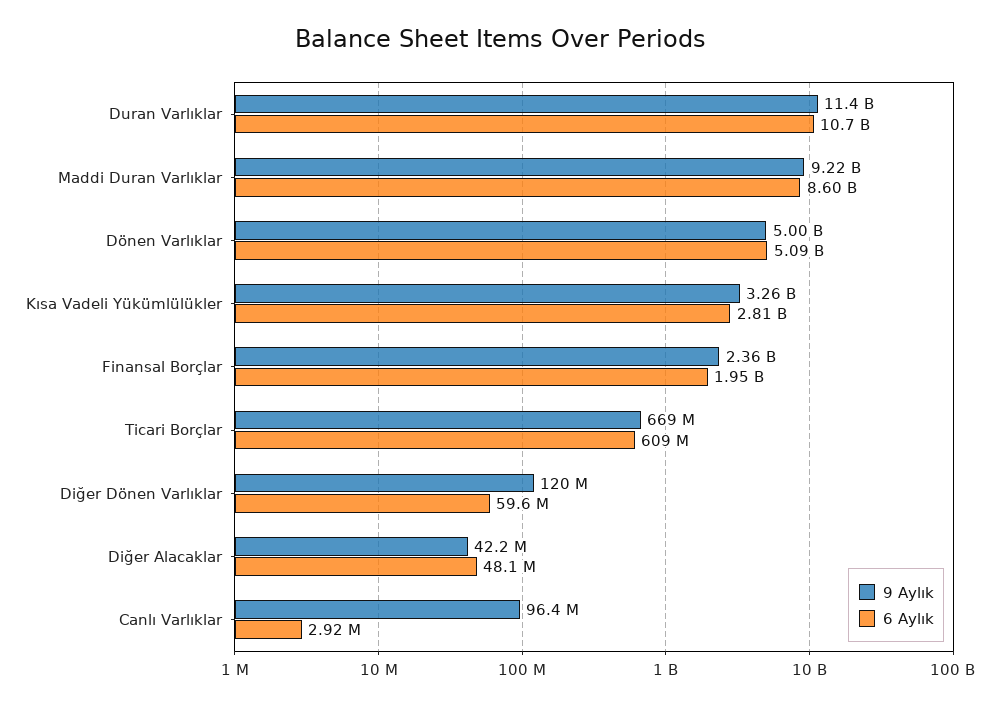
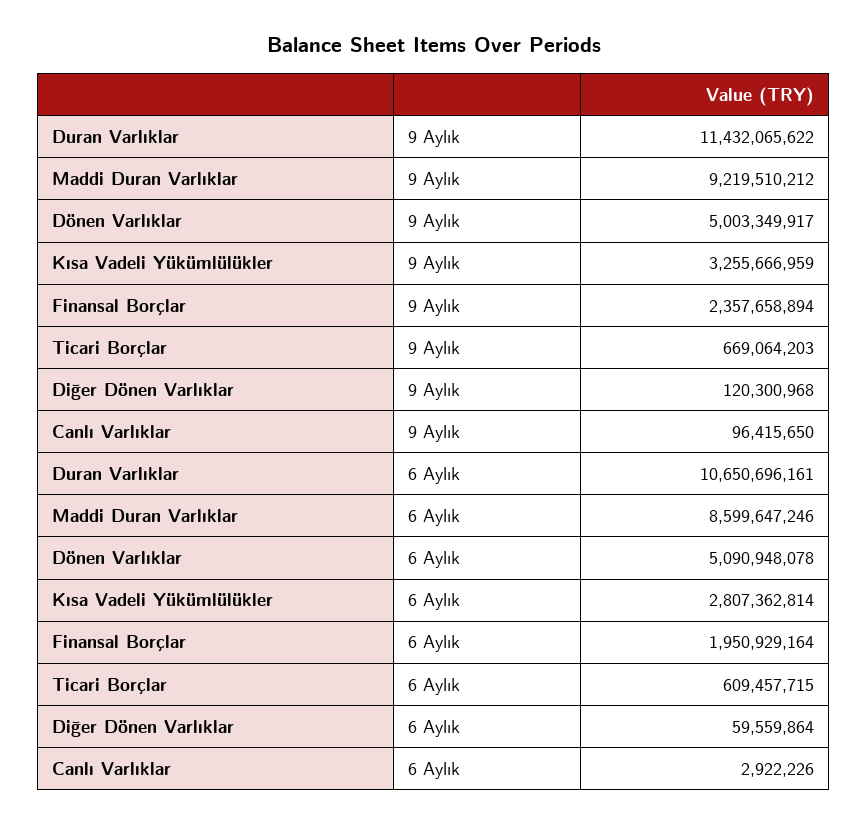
  {
    "9 Aylık": {
      "Duran Varlıklar": 11432065622,
      "Maddi Duran Varlıklar": 9219510212,
      "Dönen Varlıklar": 5003349917,
      "Kısa Vadeli Yükümlülükler": 3255666959,
      "Finansal Borçlar": 2357658894,
      "Ticari Borçlar": 669064203,
      "Diğer Dönen Varlıklar": 120300968,
-     "Diğer Alacaklar": 42200000,
      "Canlı Varlıklar": 96415650
    },
    "6 Aylık": {
      "Duran Varlıklar": 10650696161,
      "Maddi Duran Varlıklar": 8599647246,
      "Dönen Varlıklar": 5090948078,
      "Kısa Vadeli Yükümlülükler": 2807362814,
      "Finansal Borçlar": 1950929164,
      "Ticari Borçlar": 609457715,
      "Diğer Dönen Varlıklar": 59559864,
-     "Diğer Alacaklar": 48100000,
      "Canlı Varlıklar": 2922226
    }
  }

